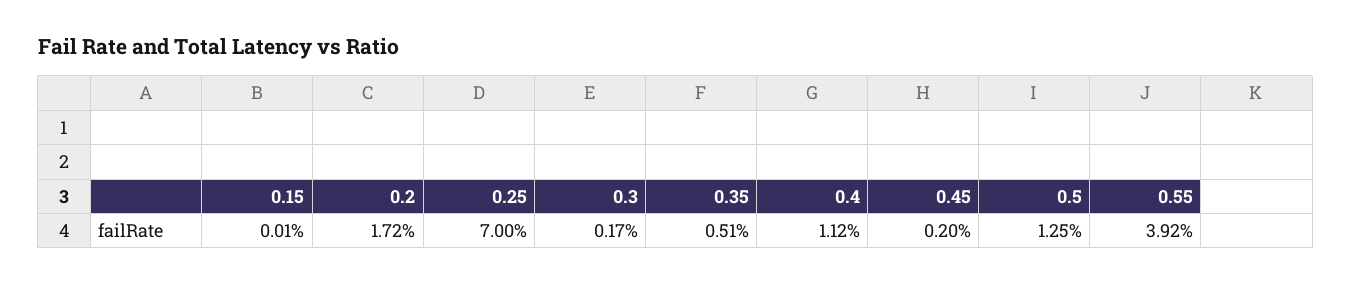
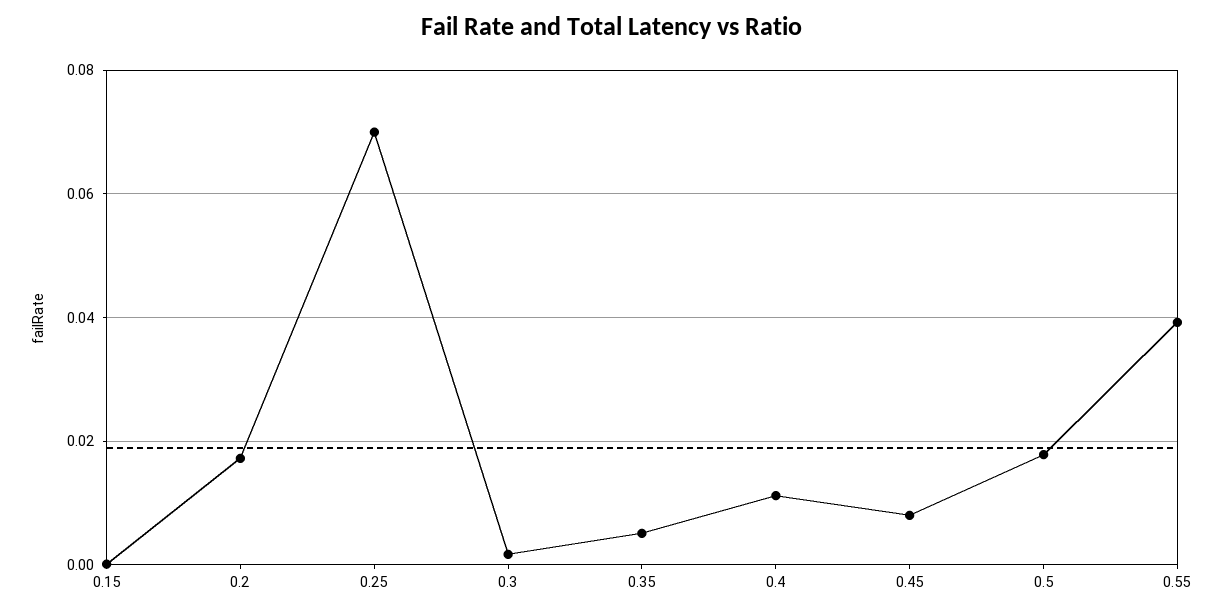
  {
    "0.15": 0.0001,
    "0.2": 0.0172,
    "0.25": 0.07,
    "0.3": 0.0017,
    "0.35": 0.0051,
    "0.4": 0.0112,
-   "0.45": 0.002,
+   "0.45": 0.008,
-   "0.5": 0.0125,
+   "0.5": 0.018,
    "0.55": 0.0392
  }

